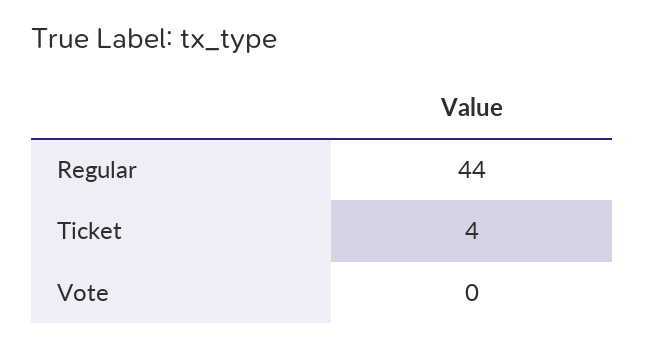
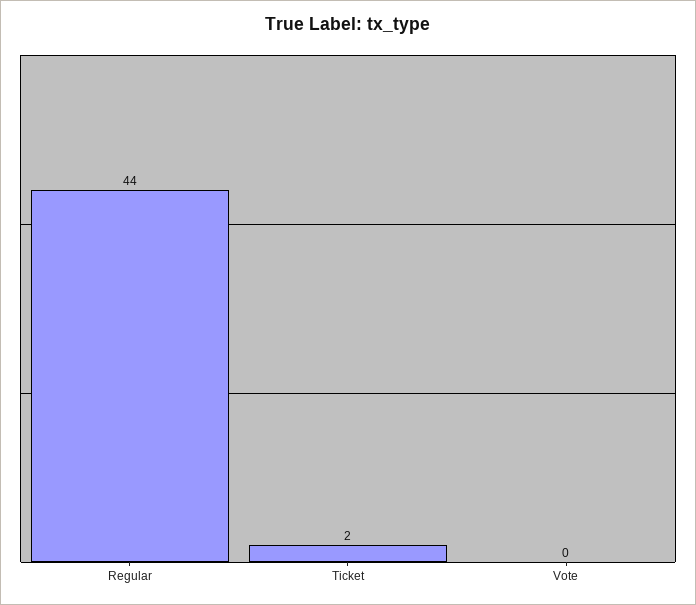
  {
    "Regular": 44,
-   "Ticket": 4,
+   "Ticket": 2,
    "Vote": 0
  }

